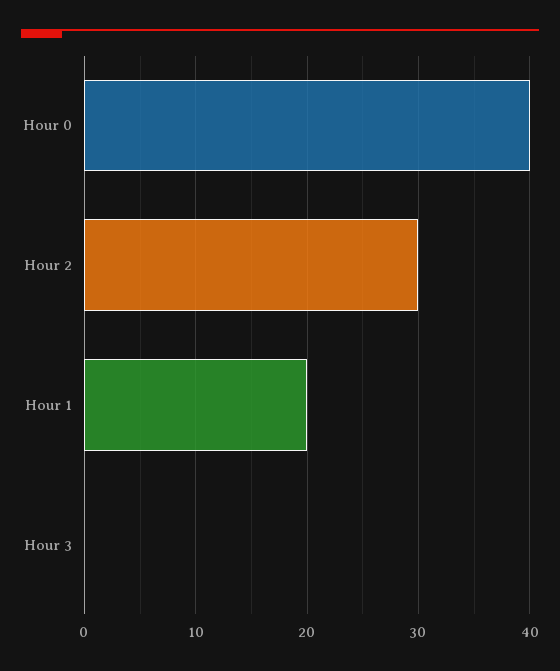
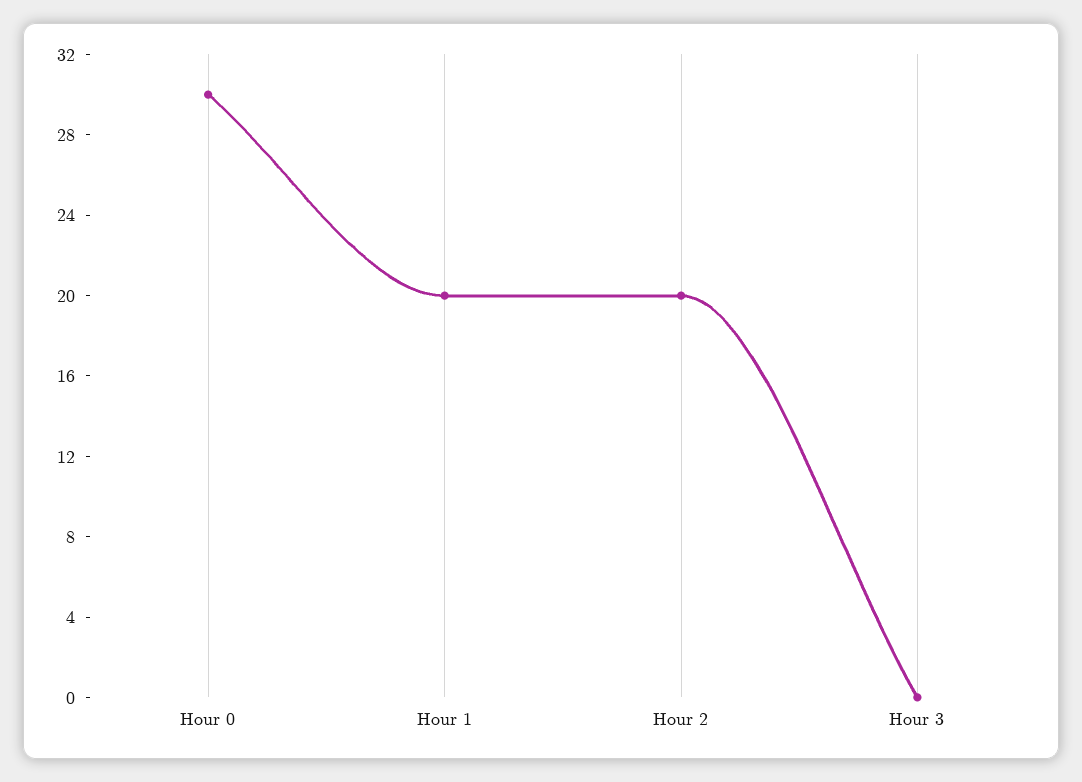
  {
-   "Hour 0": 40,
+   "Hour 0": 30,
-   "Hour 2": 30,
+   "Hour 2": 20,
    "Hour 1": 20,
    "Hour 3": 0
  }

